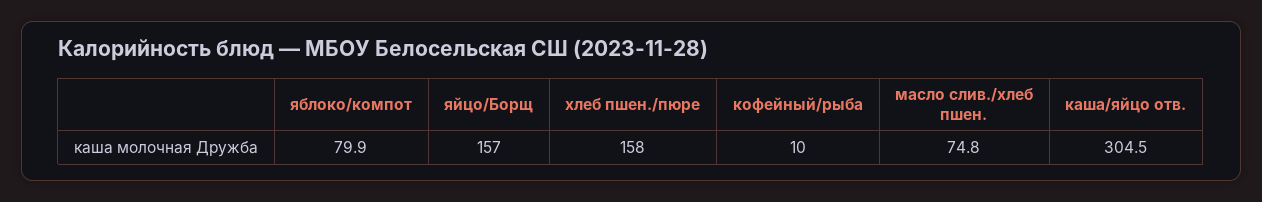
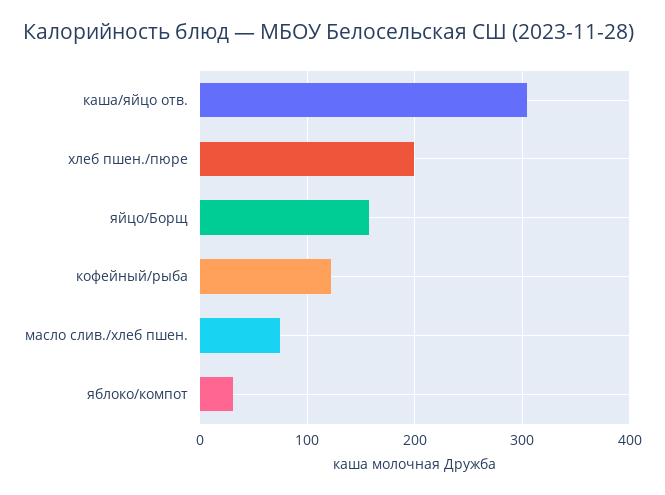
  {
-   "яблоко/компот": 79.9,
+   "яблоко/компот": 30,
    "яйцо/Борщ": 157,
-   "хлеб пшен./пюре": 158,
+   "хлеб пшен./пюре": 200,
-   "кофейный/рыба": 10,
+   "кофейный/рыба": 120,
    "масло слив./хлеб пшен.": 74.8,
    "каша/яйцо отв.": 304.5
  }

